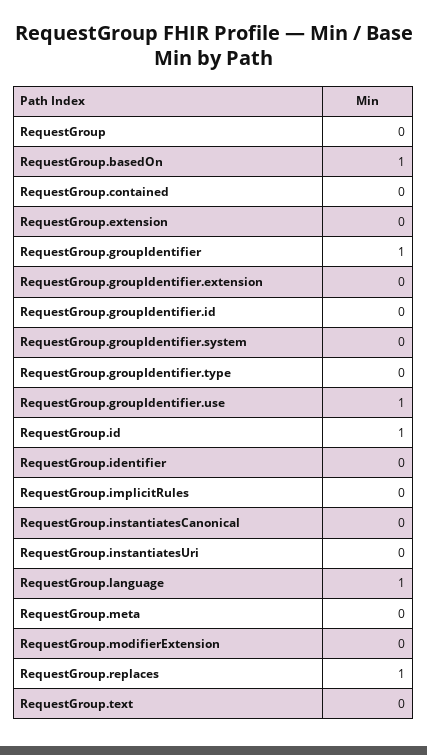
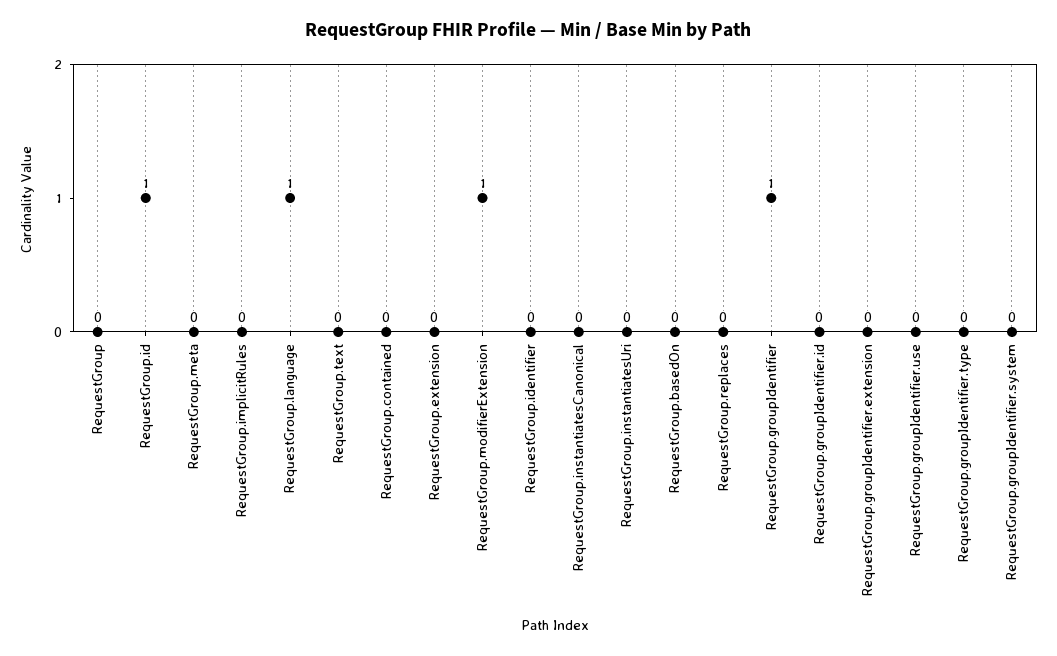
  {
    "RequestGroup": 0,
-   "RequestGroup.basedOn": 1,
+   "RequestGroup.basedOn": 0,
    "RequestGroup.contained": 0,
    "RequestGroup.extension": 0,
    "RequestGroup.groupIdentifier": 1,
    "RequestGroup.groupIdentifier.extension": 0,
    "RequestGroup.groupIdentifier.id": 0,
    "RequestGroup.groupIdentifier.system": 0,
    "RequestGroup.groupIdentifier.type": 0,
-   "RequestGroup.groupIdentifier.use": 1,
+   "RequestGroup.groupIdentifier.use": 0,
    "RequestGroup.id": 1,
    "RequestGroup.identifier": 0,
    "RequestGroup.implicitRules": 0,
    "RequestGroup.instantiatesCanonical": 0,
    "RequestGroup.instantiatesUri": 0,
    "RequestGroup.language": 1,
    "RequestGroup.meta": 0,
-   "RequestGroup.modifierExtension": 0,
+   "RequestGroup.modifierExtension": 1,
-   "RequestGroup.replaces": 1,
+   "RequestGroup.replaces": 0,
    "RequestGroup.text": 0
  }

